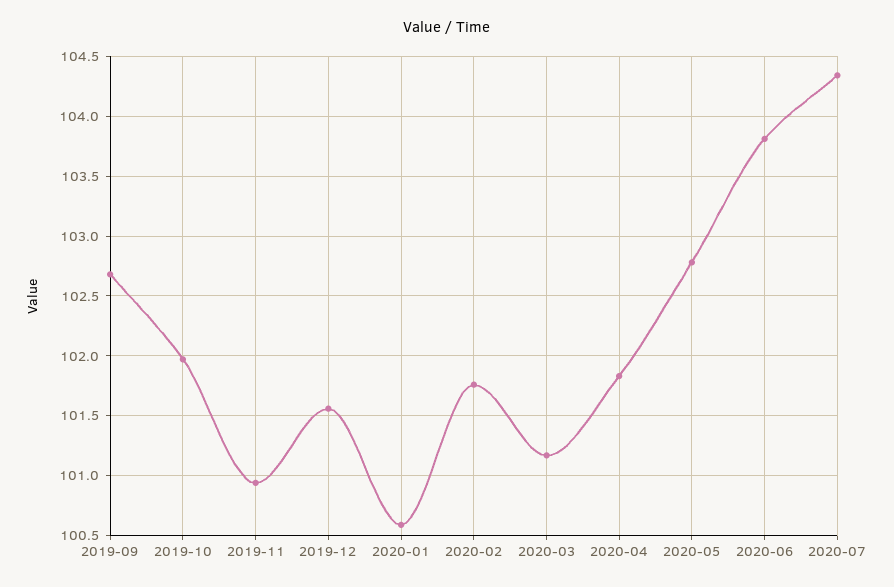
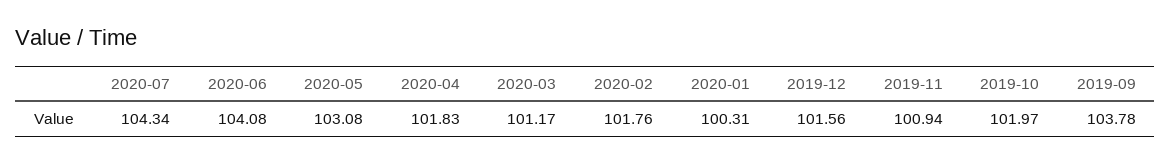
  {
-   "2019-09": 102.7,
+   "2019-09": 103.78,
    "2019-10": 101.97,
    "2019-11": 100.94,
    "2019-12": 101.56,
-   "2020-01": 100.6,
+   "2020-01": 100.31,
    "2020-02": 101.76,
    "2020-03": 101.17,
    "2020-04": 101.83,
-   "2020-05": 102.8,
+   "2020-05": 103.08,
-   "2020-06": 103.8,
+   "2020-06": 104.08,
    "2020-07": 104.34
  }

